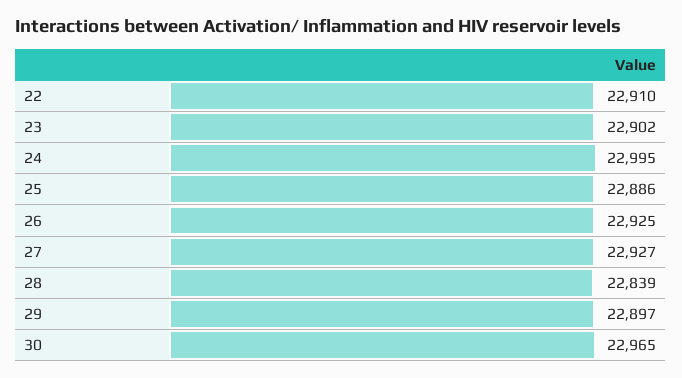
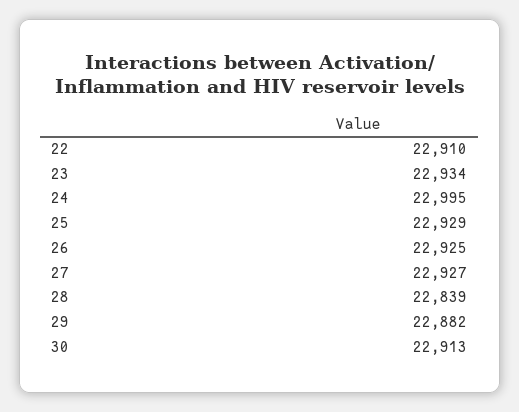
  {
    "22": 22910,
-   "23": 22902,
+   "23": 22934,
    "24": 22995,
-   "25": 22886,
+   "25": 22929,
    "26": 22925,
    "27": 22927,
    "28": 22839,
-   "29": 22897,
+   "29": 22882,
-   "30": 22965
+   "30": 22913
  }

